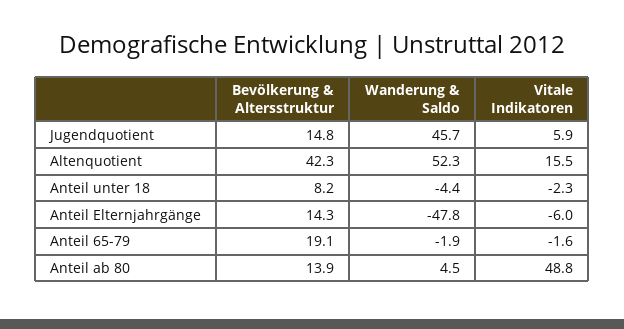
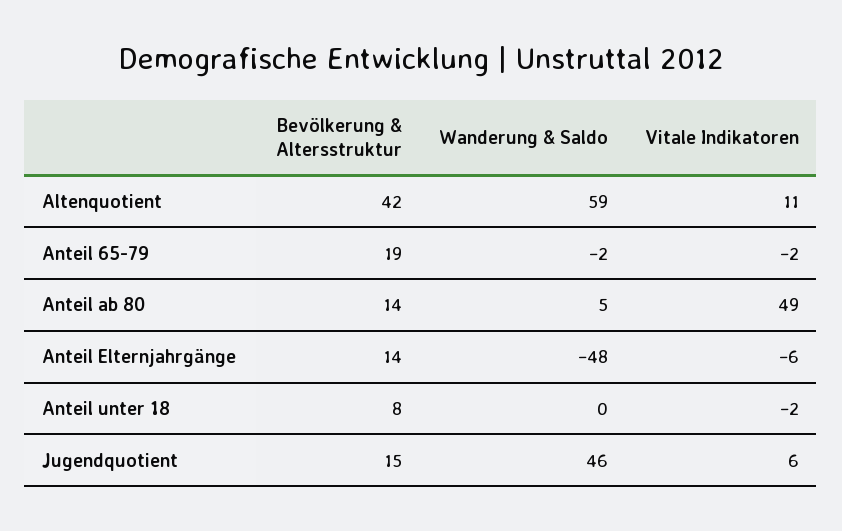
  {
    "Bevölkerung & Altersstruktur": {
      "Jugendquotient": 14.8,
      "Altenquotient": 42.3,
      "Anteil unter 18": 8.2,
      "Anteil Elternjahrgänge": 14.3,
      "Anteil 65-79": 19.1,
      "Anteil ab 80": 13.9
    },
    "Wanderung & Saldo": {
      "Jugendquotient": 45.7,
-     "Altenquotient": 52.3,
+     "Altenquotient": 59,
-     "Anteil unter 18": -4.4,
+     "Anteil unter 18": 0,
      "Anteil Elternjahrgänge": -47.8,
      "Anteil 65-79": -1.9,
      "Anteil ab 80": 4.5
    },
    "Vitale Indikatoren": {
      "Jugendquotient": 5.9,
-     "Altenquotient": 15.5,
+     "Altenquotient": 11,
      "Anteil unter 18": -2.3,
      "Anteil Elternjahrgänge": -6,
      "Anteil 65-79": -1.6,
      "Anteil ab 80": 48.8
    }
  }

